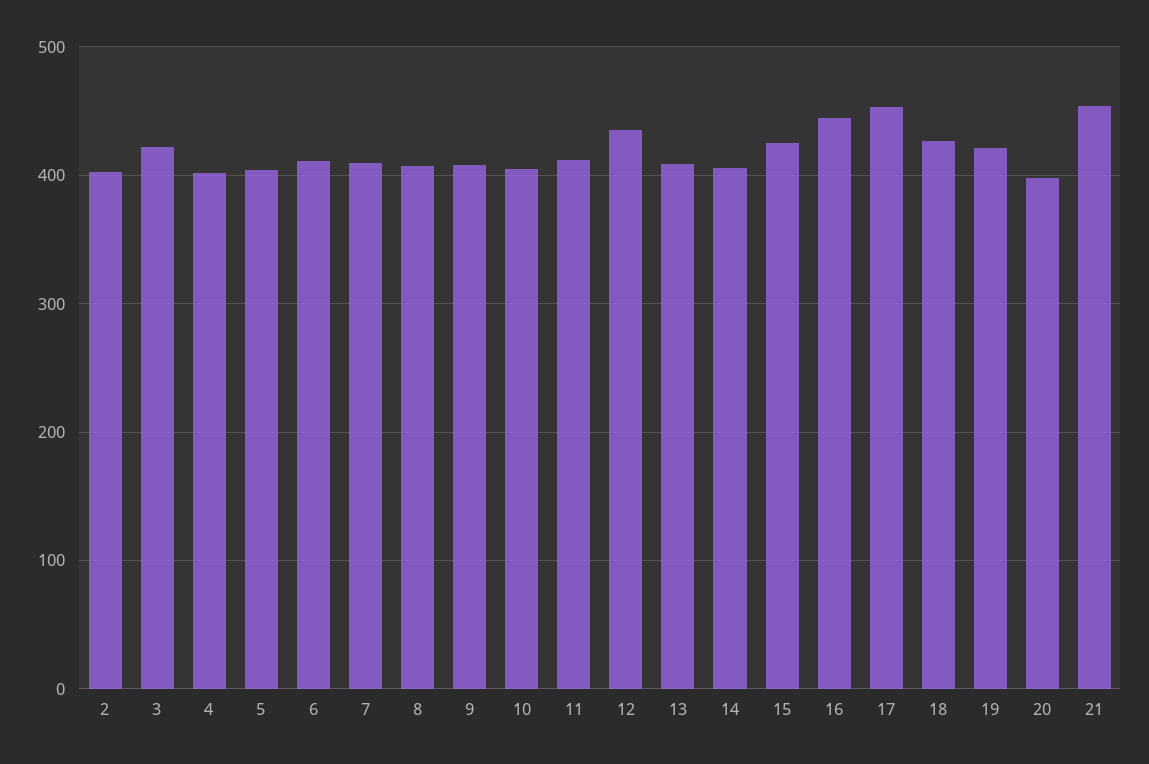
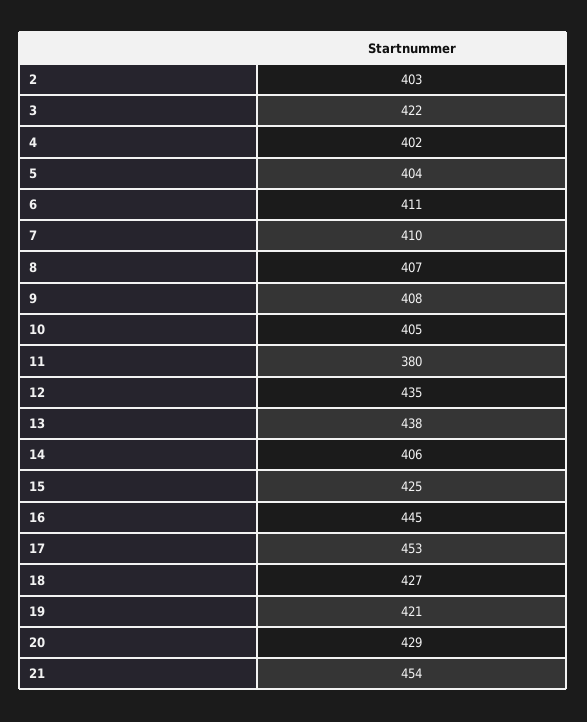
  {
    "2": 403,
    "3": 422,
    "4": 402,
    "5": 404,
    "6": 411,
    "7": 410,
    "8": 407,
    "9": 408,
    "10": 405,
-   "11": 410,
+   "11": 380,
    "12": 435,
-   "13": 410,
+   "13": 438,
    "14": 406,
    "15": 425,
    "16": 445,
    "17": 453,
    "18": 427,
    "19": 421,
-   "20": 400,
+   "20": 429,
    "21": 454
  }

